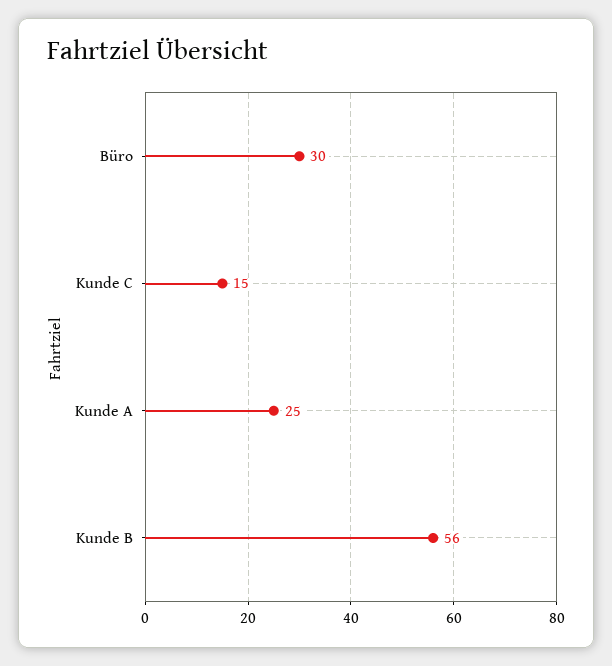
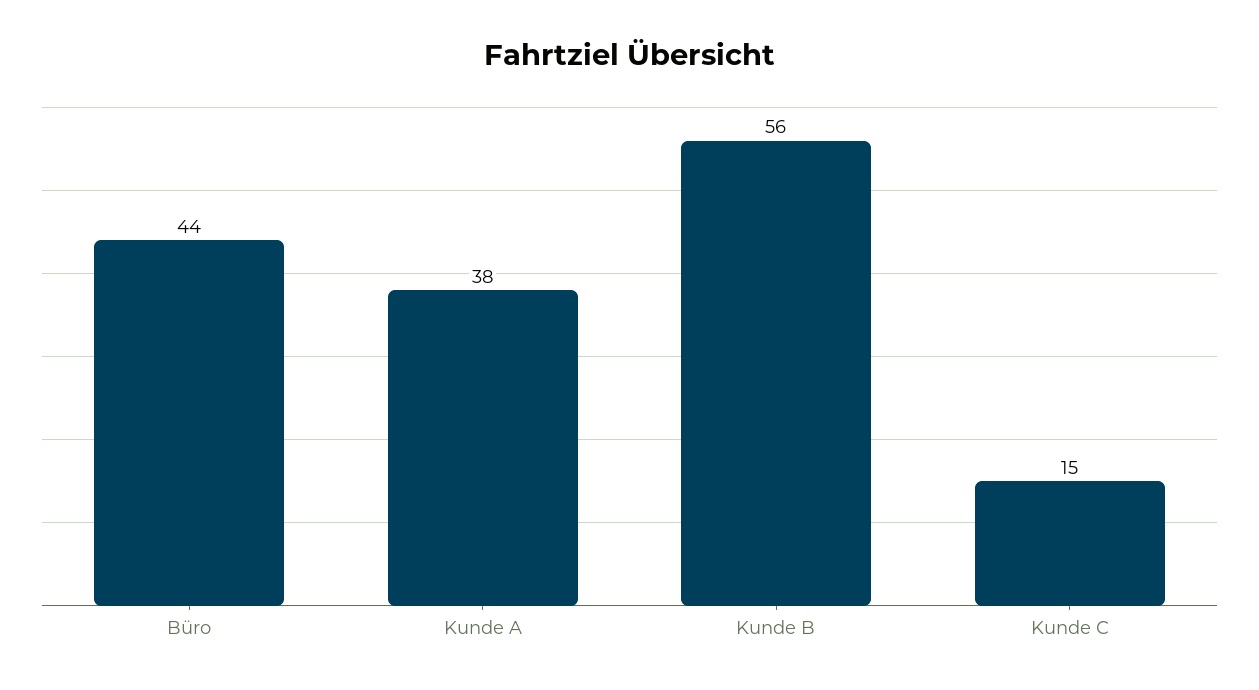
  {
-   "Büro": 30,
+   "Büro": 44,
    "Kunde C": 15,
-   "Kunde A": 25,
+   "Kunde A": 38,
    "Kunde B": 56
  }

